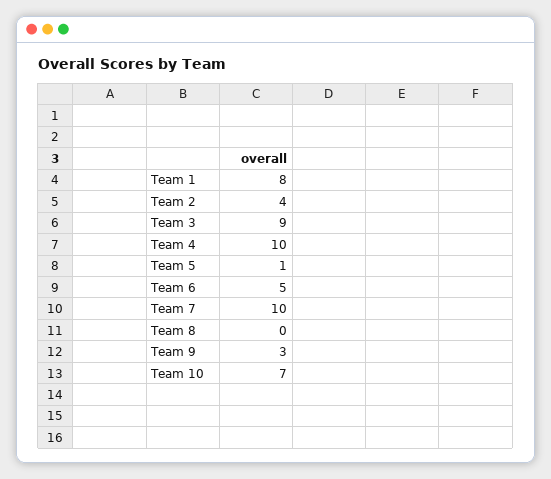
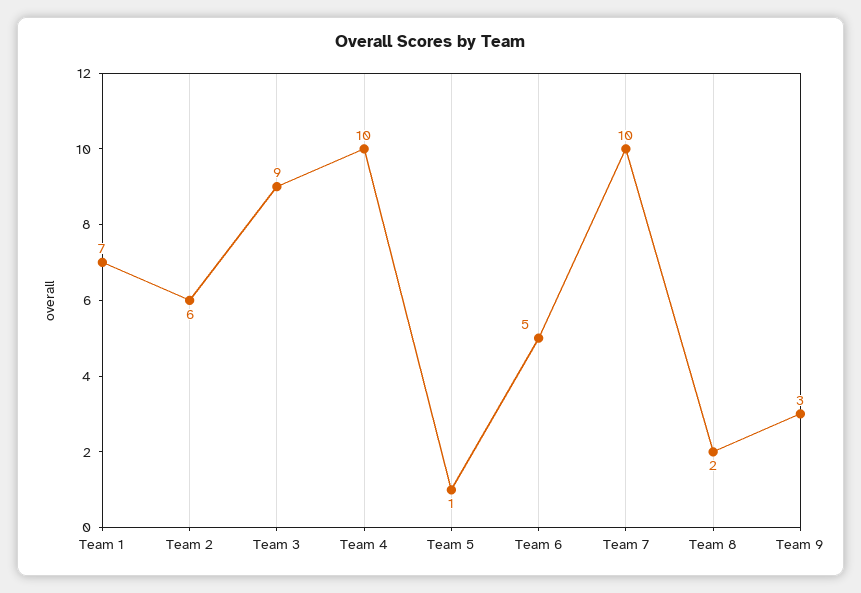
  {
-   "Team 1": 8,
+   "Team 1": 7,
-   "Team 2": 4,
+   "Team 2": 6,
    "Team 3": 9,
    "Team 4": 10,
    "Team 5": 1,
    "Team 6": 5,
    "Team 7": 10,
-   "Team 8": 0,
+   "Team 8": 2,
-   "Team 9": 3,
+   "Team 9": 3
-   "Team 10": 7
  }

